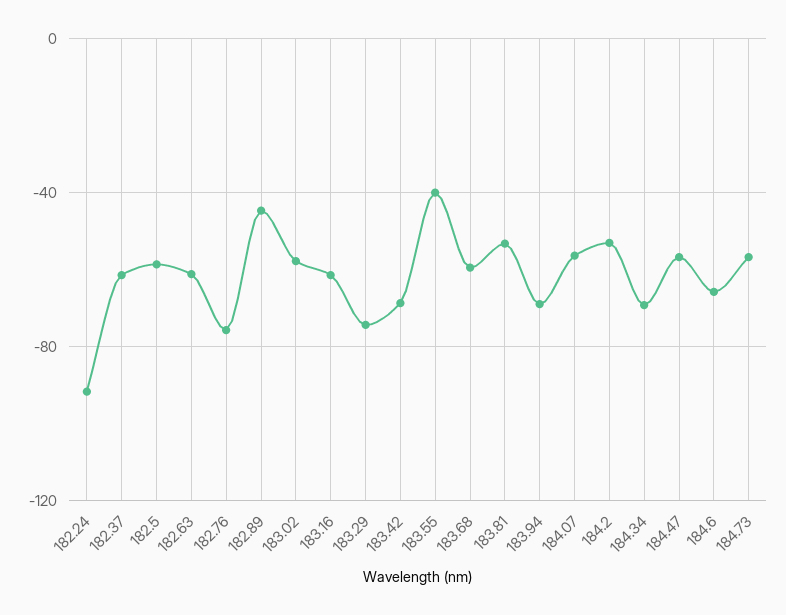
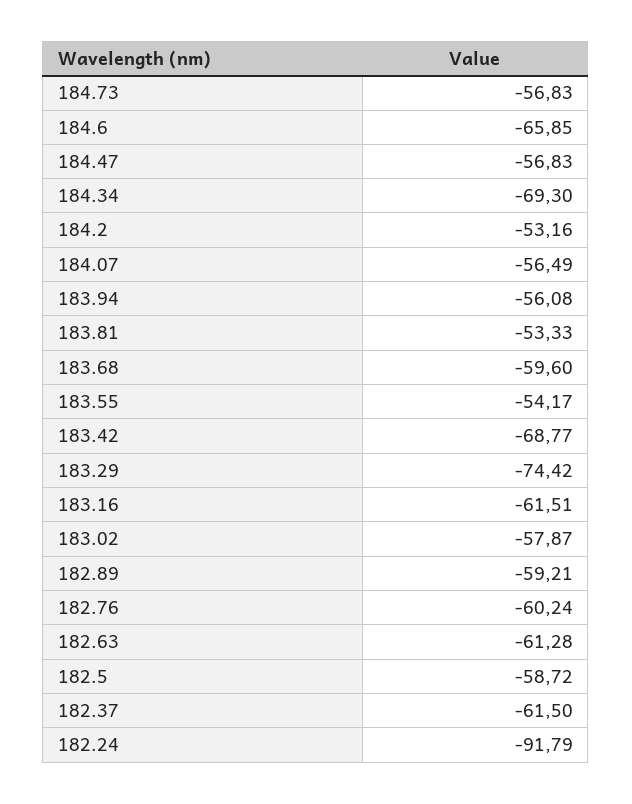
  {
    "182.24": -91.79,
    "182.37": -61.5,
    "182.5": -58.72,
    "182.63": -61.28,
-   "182.76": -75,
+   "182.76": -60.24,
-   "182.89": -45,
+   "182.89": -59.21,
    "183.02": -57.87,
    "183.16": -61.51,
    "183.29": -74.42,
    "183.42": -68.77,
-   "183.55": -40,
+   "183.55": -54.17,
    "183.68": -59.6,
    "183.81": -53.33,
-   "183.94": -70,
+   "183.94": -56.08,
    "184.07": -56.49,
    "184.2": -53.16,
    "184.34": -69.3,
    "184.47": -56.83,
    "184.6": -65.85,
    "184.73": -56.83
  }

